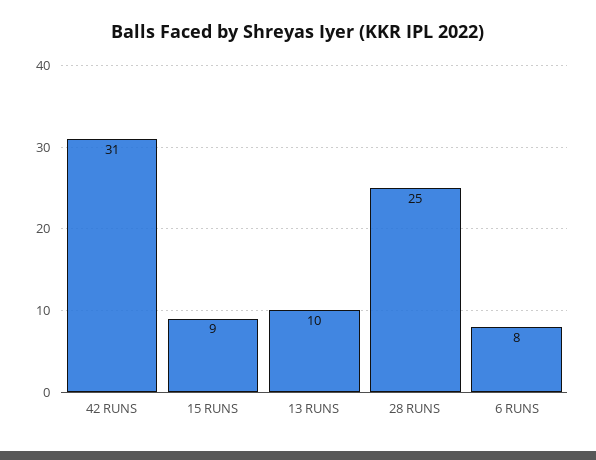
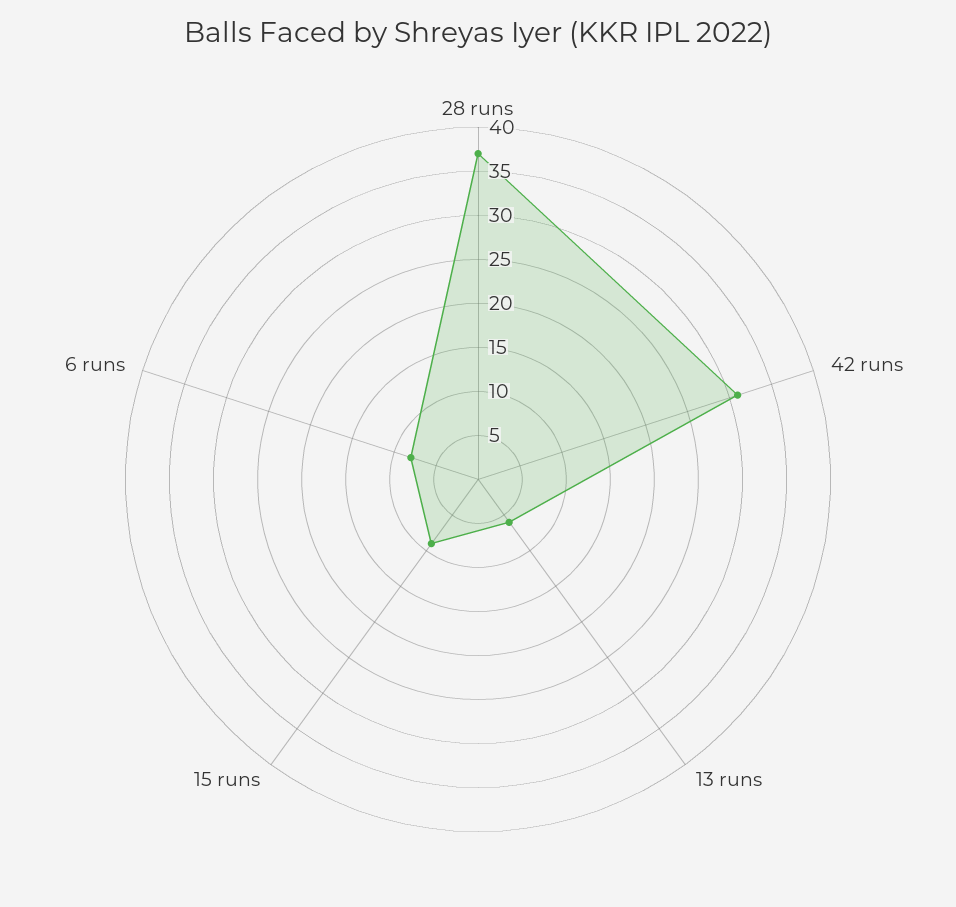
  {
    "42 RUNS": 31,
    "15 RUNS": 9,
-   "13 RUNS": 10,
+   "13 RUNS": 6,
-   "28 RUNS": 25,
+   "28 RUNS": 37,
    "6 RUNS": 8
  }

